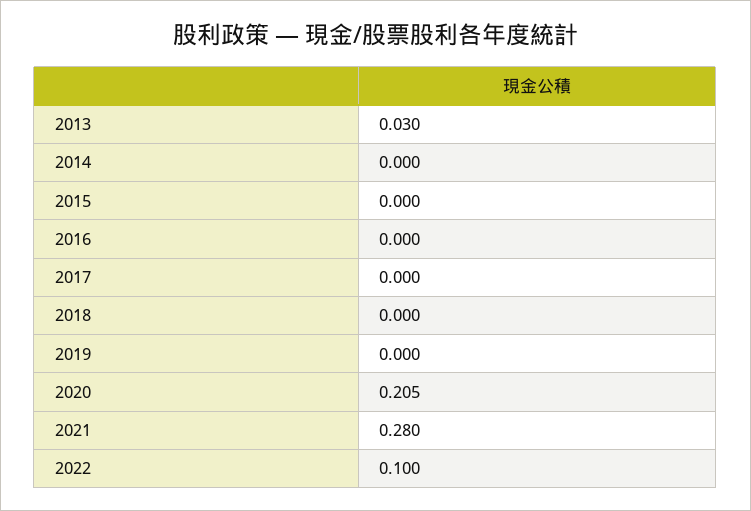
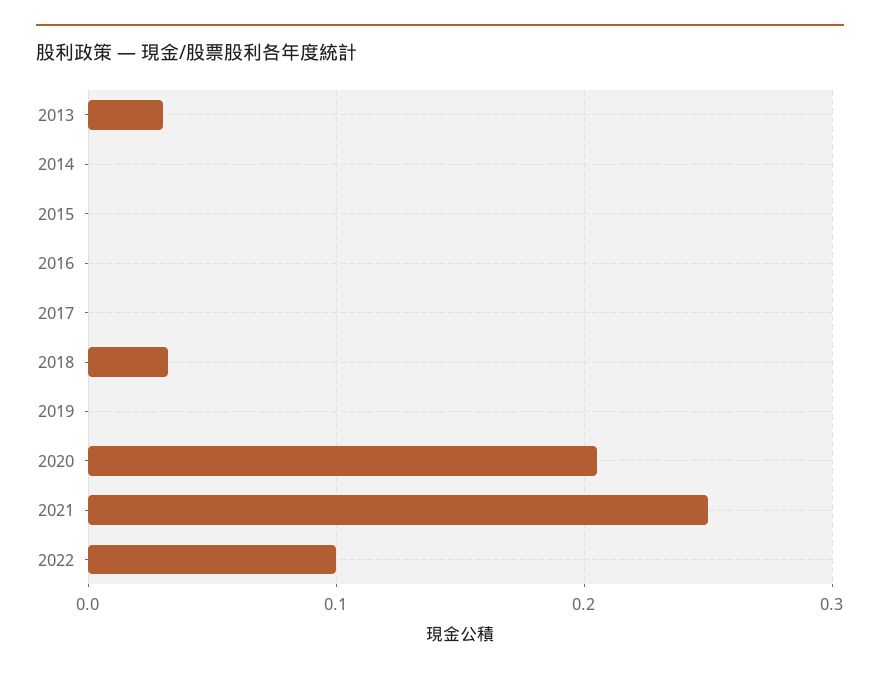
  {
    "2013": 0.03,
    "2014": 0,
    "2015": 0,
    "2016": 0,
    "2017": 0,
-   "2018": 0,
+   "2018": 0.03,
    "2019": 0,
    "2020": 0.205,
-   "2021": 0.28,
+   "2021": 0.25,
    "2022": 0.1
  }

